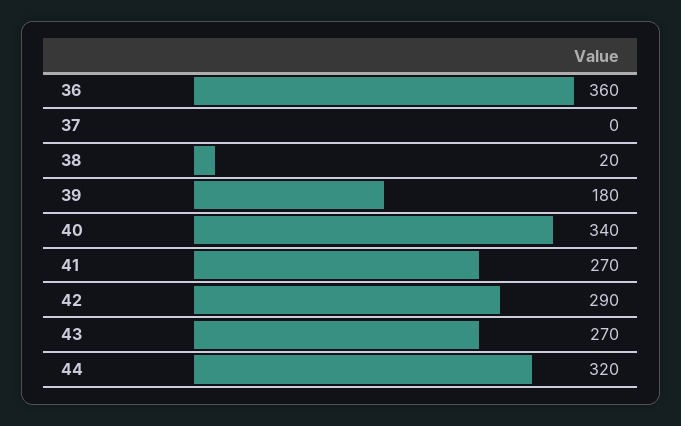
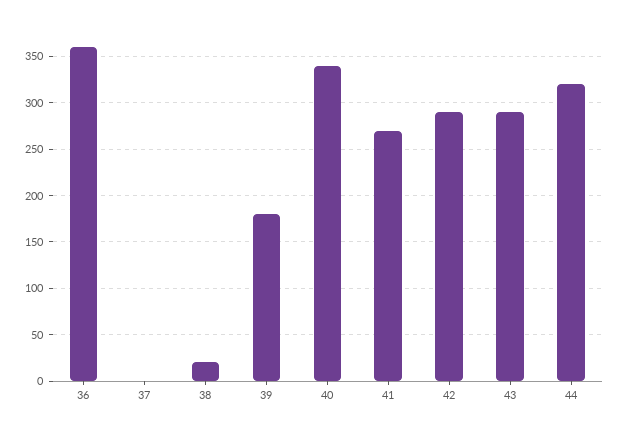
  {
    "36": 360,
    "37": 0,
    "38": 20,
    "39": 180,
    "40": 340,
    "41": 270,
    "42": 290,
-   "43": 270,
+   "43": 290,
    "44": 320
  }

